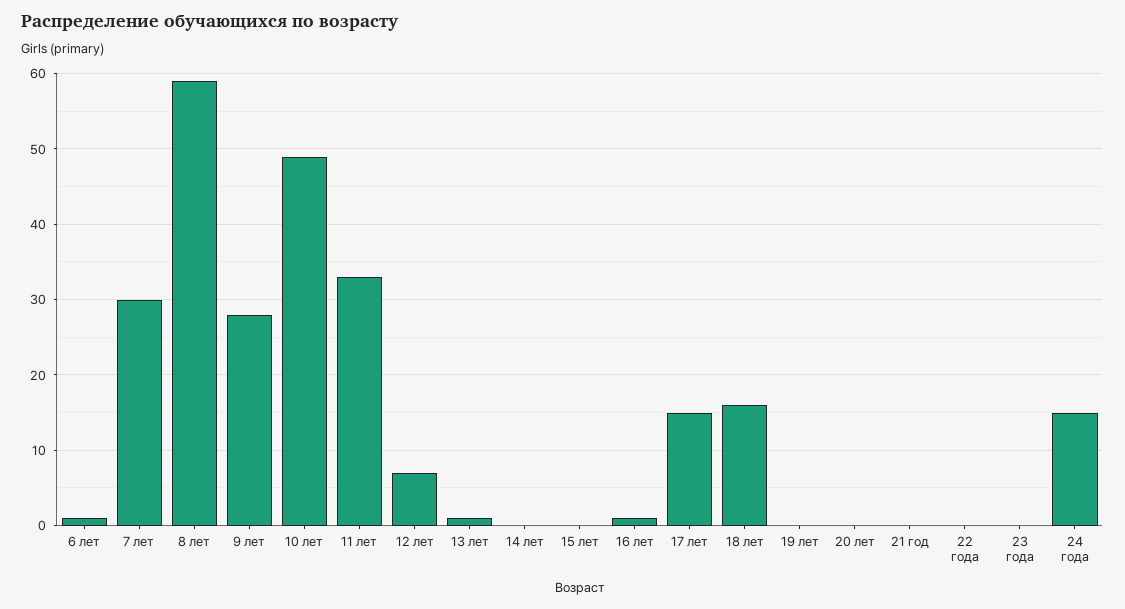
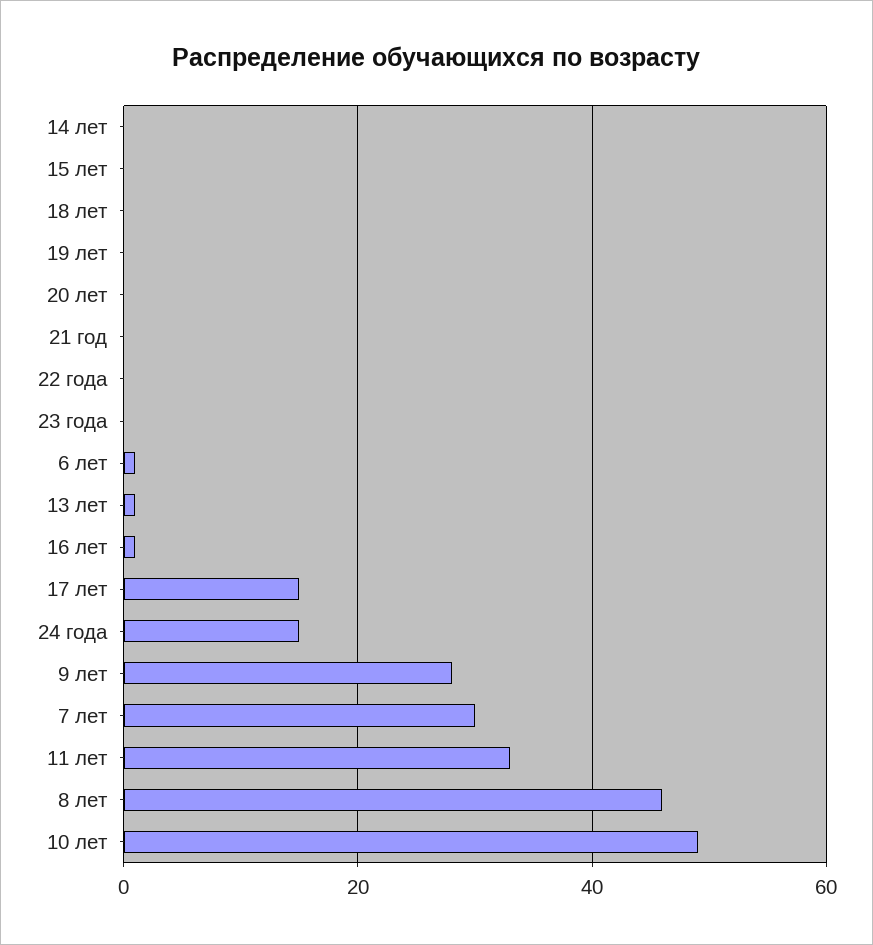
  {
    "6 лет": 1,
    "7 лет": 30,
-   "8 лет": 59,
+   "8 лет": 45,
    "9 лет": 28,
    "10 лет": 49,
    "11 лет": 33,
-   "12 лет": 7,
    "13 лет": 1,
    "14 лет": 0,
    "15 лет": 0,
    "16 лет": 1,
    "17 лет": 15,
-   "18 лет": 16,
+   "18 лет": 0,
    "19 лет": 0,
    "20 лет": 0,
    "21 год": 0,
    "22 года": 0,
    "23 года": 0,
    "24 года": 15
  }

